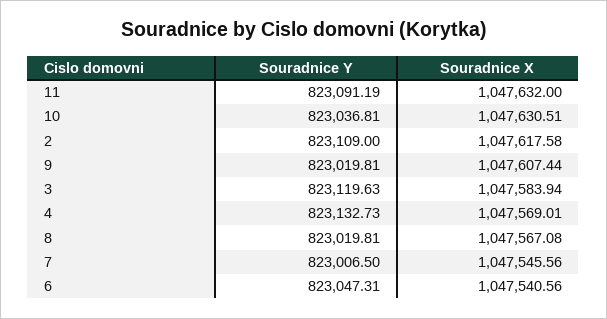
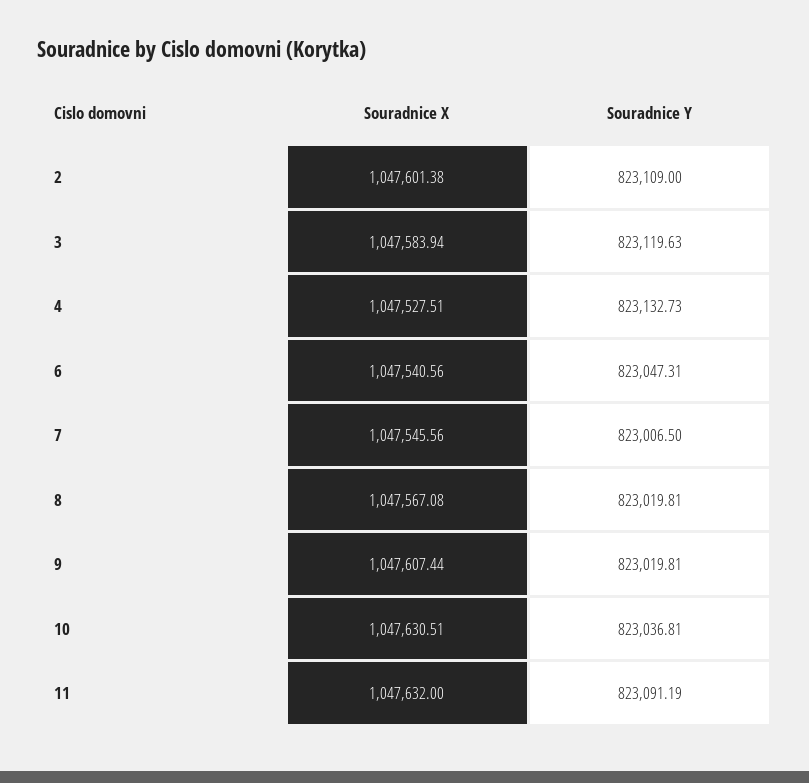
  {
    "Souradnice Y": {
      "11": 823091.19,
      "10": 823036.81,
      "2": 823109,
      "9": 823019.81,
      "3": 823119.63,
      "4": 823132.73,
      "8": 823019.81,
      "7": 823006.5,
      "6": 823047.31
    },
    "Souradnice X": {
      "11": 1047632,
      "10": 1047630.51,
-     "2": 1047617.58,
+     "2": 1047601.38,
      "9": 1047607.44,
      "3": 1047583.94,
-     "4": 1047569.01,
+     "4": 1047527.51,
      "8": 1047567.08,
      "7": 1047545.56,
      "6": 1047540.56
    }
  }

